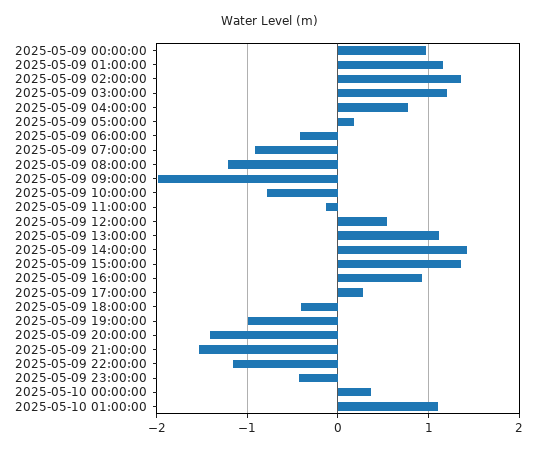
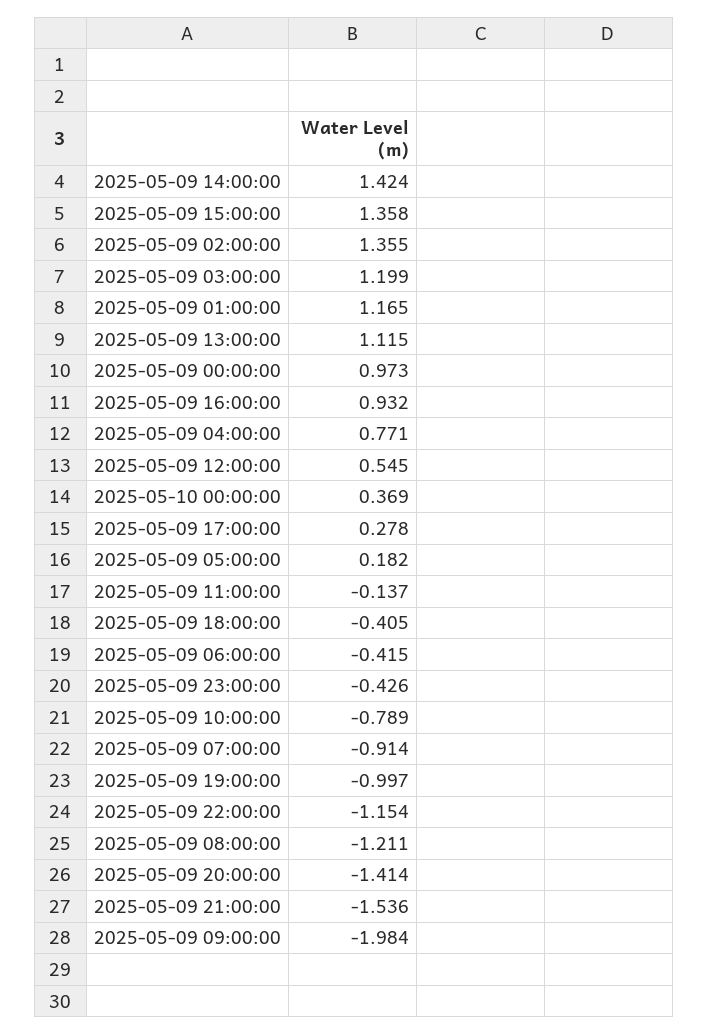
  {
    "2025-05-09 00:00:00": 0.973,
    "2025-05-09 01:00:00": 1.165,
    "2025-05-09 02:00:00": 1.355,
    "2025-05-09 03:00:00": 1.199,
    "2025-05-09 04:00:00": 0.771,
    "2025-05-09 05:00:00": 0.182,
    "2025-05-09 06:00:00": -0.415,
    "2025-05-09 07:00:00": -0.914,
    "2025-05-09 08:00:00": -1.211,
    "2025-05-09 09:00:00": -1.984,
    "2025-05-09 10:00:00": -0.789,
    "2025-05-09 11:00:00": -0.137,
    "2025-05-09 12:00:00": 0.545,
    "2025-05-09 13:00:00": 1.115,
    "2025-05-09 14:00:00": 1.424,
    "2025-05-09 15:00:00": 1.358,
    "2025-05-09 16:00:00": 0.932,
    "2025-05-09 17:00:00": 0.278,
    "2025-05-09 18:00:00": -0.405,
    "2025-05-09 19:00:00": -0.997,
    "2025-05-09 20:00:00": -1.414,
    "2025-05-09 21:00:00": -1.536,
    "2025-05-09 22:00:00": -1.154,
    "2025-05-09 23:00:00": -0.426,
-   "2025-05-10 00:00:00": 0.369,
+   "2025-05-10 00:00:00": 0.369
-   "2025-05-10 01:00:00": 1.1
  }

